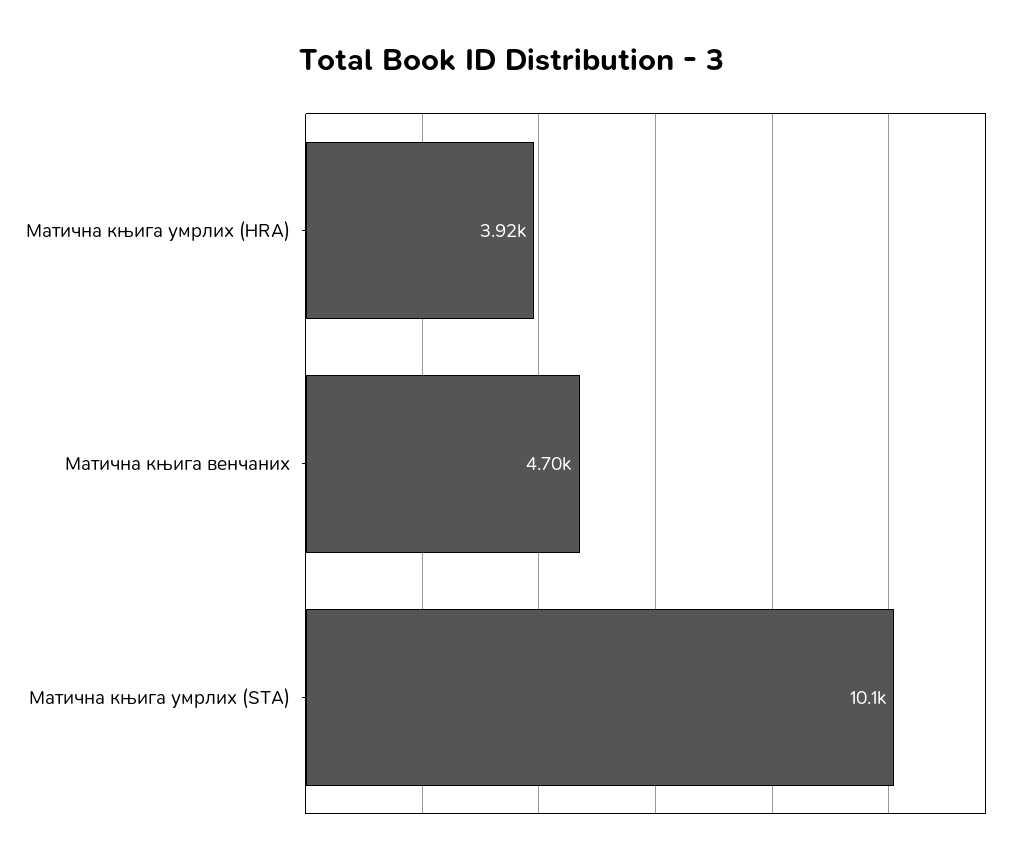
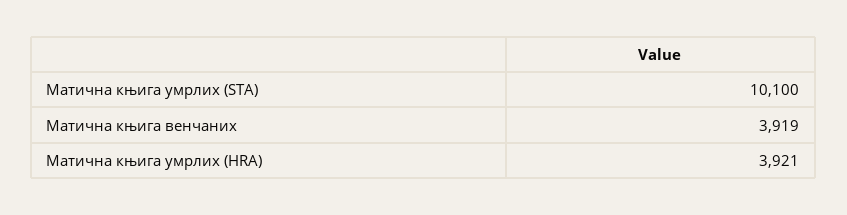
  {
    "Матична књига умрлих (HRA)": 3921,
-   "Матична књига венчаних": 4700,
+   "Матична књига венчаних": 3919,
    "Матична књига умрлих (STA)": 10100
  }

